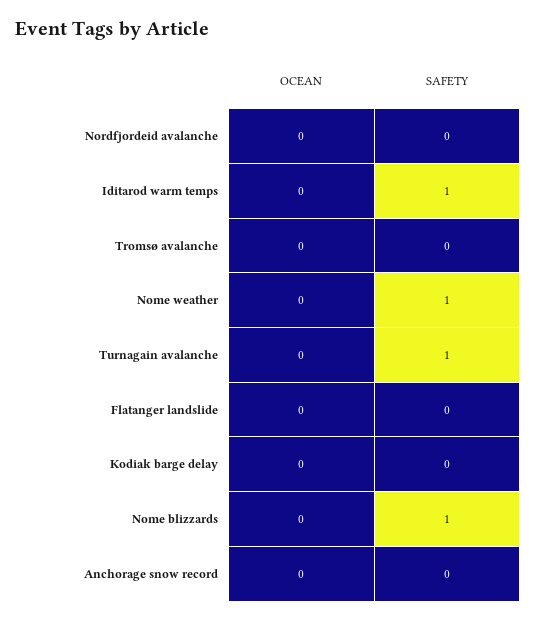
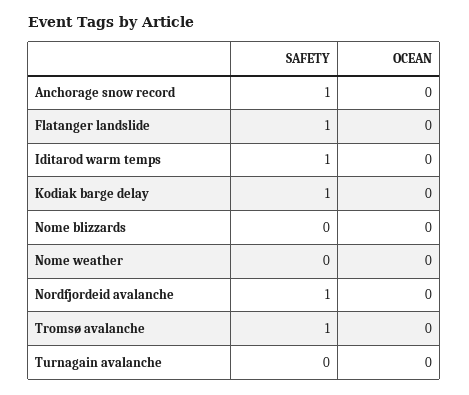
  {
    "OCEAN": {
      "Nordfjordeid avalanche": 0,
      "Iditarod warm temps": 0,
      "Tromsø avalanche": 0,
      "Nome weather": 0,
      "Turnagain avalanche": 0,
      "Flatanger landslide": 0,
      "Kodiak barge delay": 0,
      "Nome blizzards": 0,
      "Anchorage snow record": 0
    },
    "SAFETY": {
-     "Nordfjordeid avalanche": 0,
+     "Nordfjordeid avalanche": 1,
      "Iditarod warm temps": 1,
-     "Tromsø avalanche": 0,
+     "Tromsø avalanche": 1,
-     "Nome weather": 1,
+     "Nome weather": 0,
-     "Turnagain avalanche": 1,
+     "Turnagain avalanche": 0,
-     "Flatanger landslide": 0,
+     "Flatanger landslide": 1,
-     "Kodiak barge delay": 0,
+     "Kodiak barge delay": 1,
-     "Nome blizzards": 1,
+     "Nome blizzards": 0,
-     "Anchorage snow record": 0
+     "Anchorage snow record": 1
    }
  }

